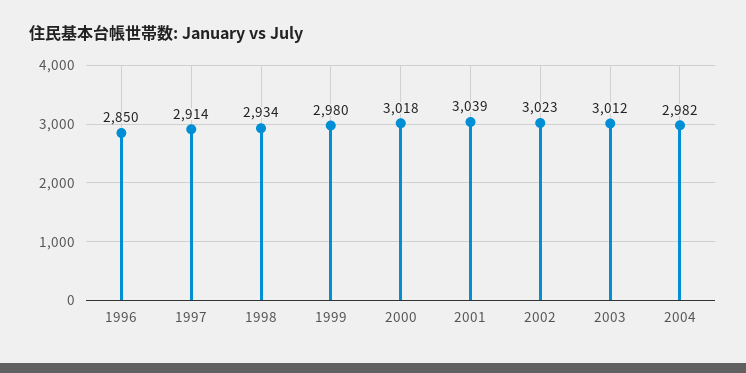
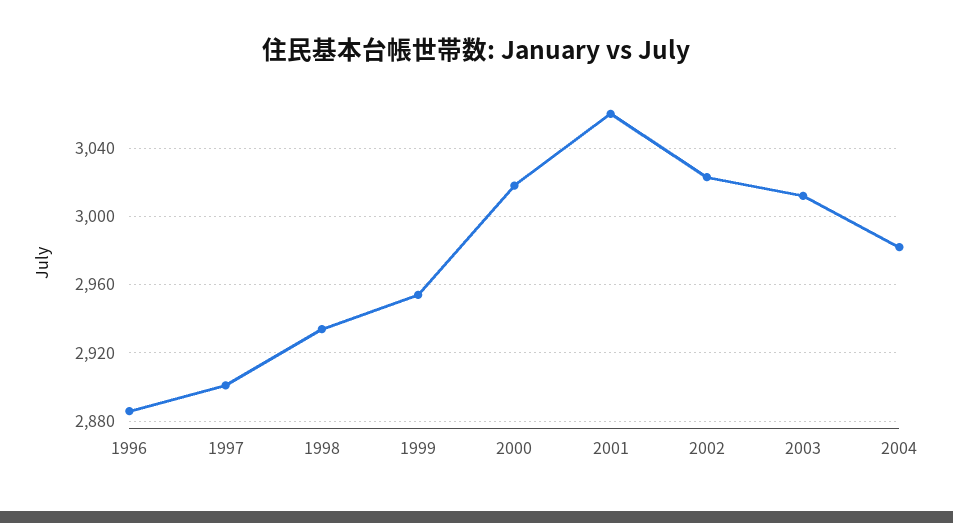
  {
-   "1996": 2850,
+   "1996": 2885,
-   "1997": 2914,
+   "1997": 2900,
    "1998": 2934,
-   "1999": 2980,
+   "1999": 2955,
    "2000": 3018,
-   "2001": 3039,
+   "2001": 3060,
    "2002": 3023,
    "2003": 3012,
    "2004": 2982
  }

